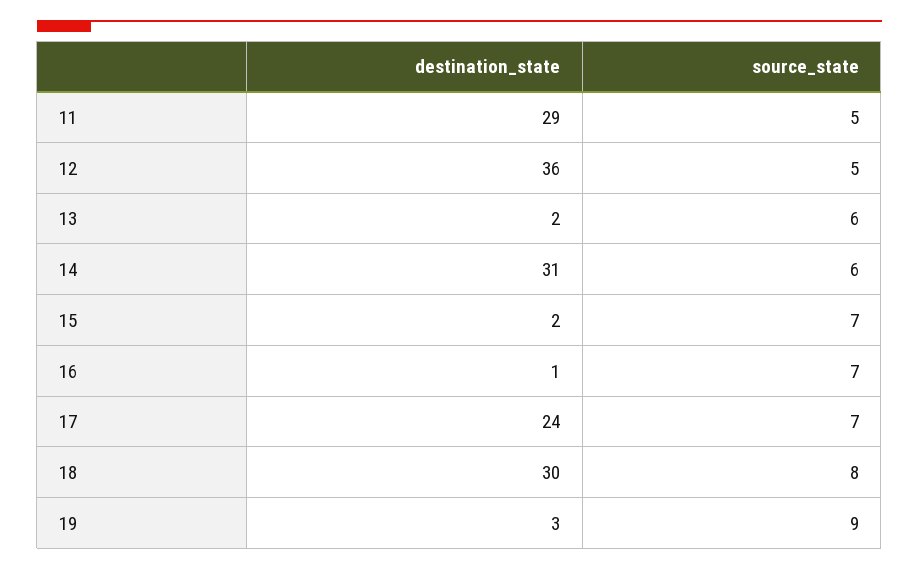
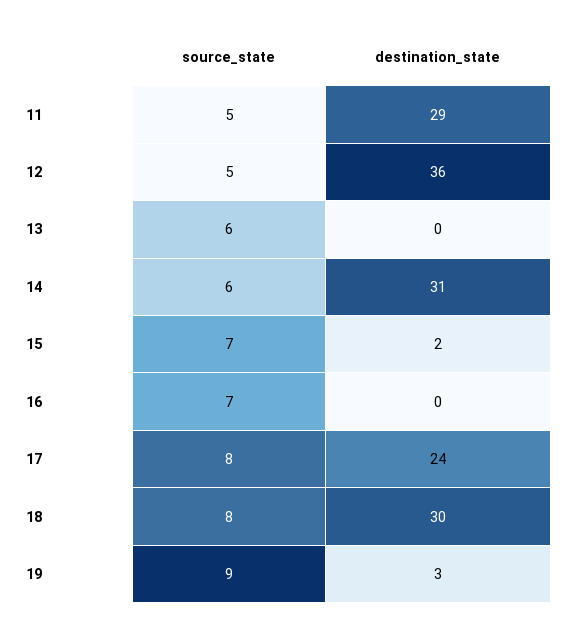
  {
    "destination_state": {
      "11": 29,
      "12": 36,
-     "13": 2,
+     "13": 0,
      "14": 31,
      "15": 2,
-     "16": 1,
+     "16": 0,
      "17": 24,
      "18": 30,
      "19": 3
    },
    "source_state": {
      "11": 5,
      "12": 5,
      "13": 6,
      "14": 6,
      "15": 7,
      "16": 7,
-     "17": 7,
+     "17": 8,
      "18": 8,
      "19": 9
    }
  }

